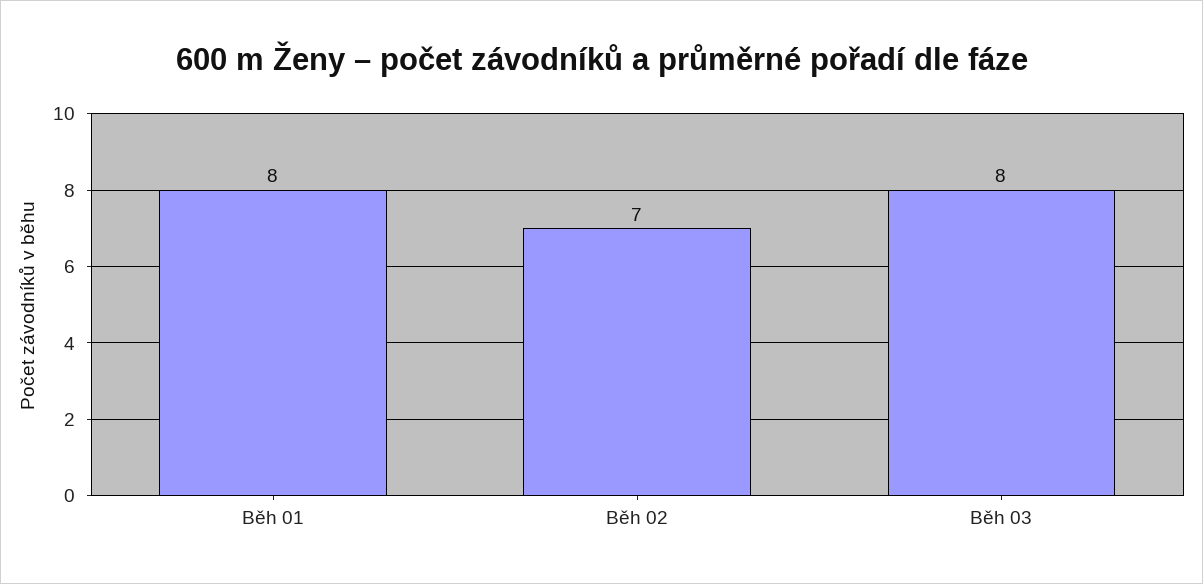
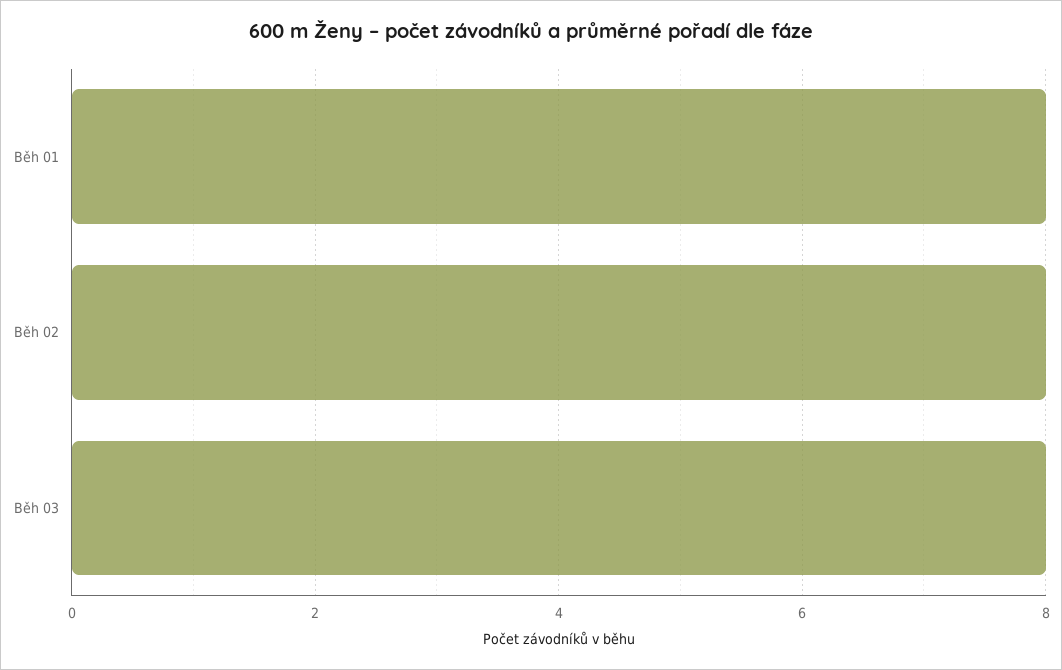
  {
    "Běh 01": 8,
-   "Běh 02": 7,
+   "Běh 02": 8,
    "Běh 03": 8
  }

